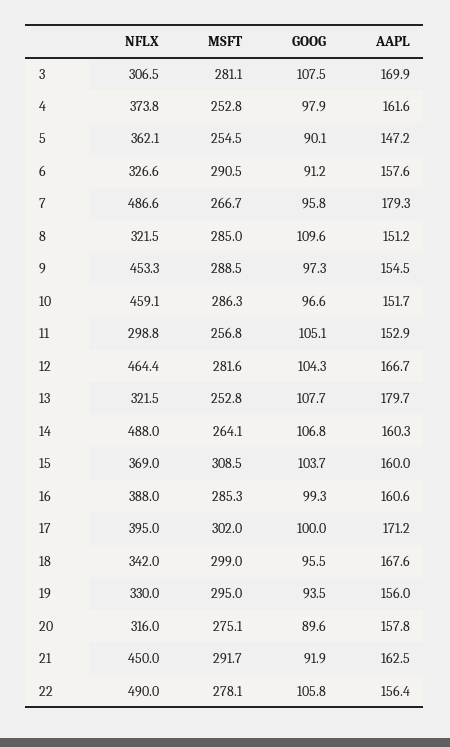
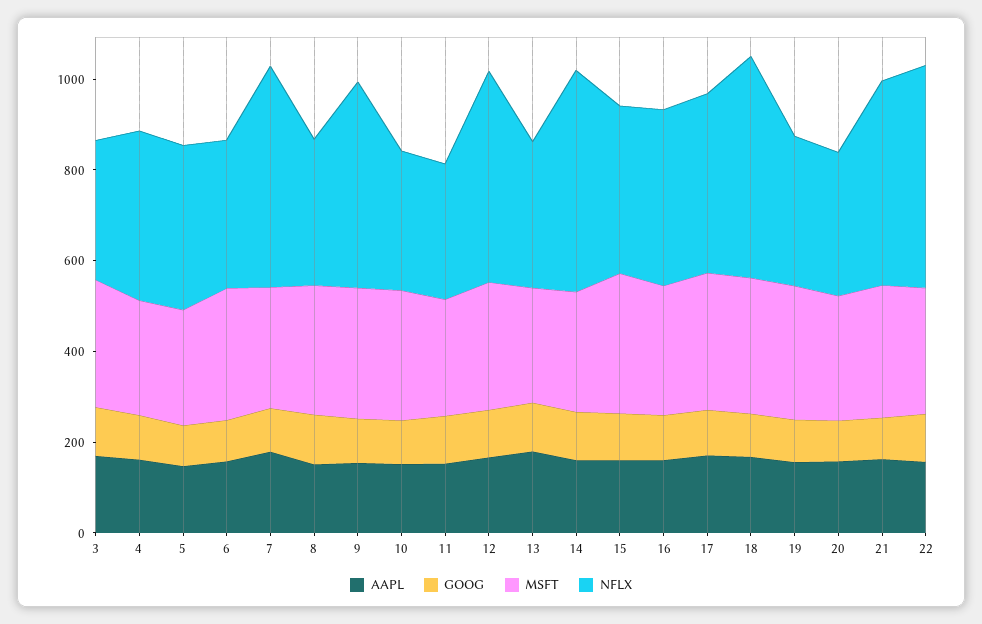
  {
    "NFLX": {
      "3": 306.5,
      "4": 373.8,
      "5": 362.1,
      "6": 326.6,
      "7": 486.6,
      "8": 321.5,
      "9": 453.3,
-     "10": 459.1,
+     "10": 300,
      "11": 298.8,
      "12": 464.4,
      "13": 321.5,
      "14": 488,
      "15": 369,
      "16": 388,
      "17": 395,
-     "18": 342,
+     "18": 500,
      "19": 330,
      "20": 316,
      "21": 450,
      "22": 490
    },
    "MSFT": {
      "3": 281.1,
      "4": 252.8,
      "5": 254.5,
      "6": 290.5,
      "7": 266.7,
      "8": 285,
      "9": 288.5,
      "10": 286.3,
      "11": 256.8,
      "12": 281.6,
      "13": 252.8,
      "14": 264.1,
      "15": 308.5,
      "16": 285.3,
      "17": 302,
      "18": 299,
      "19": 295,
      "20": 275.1,
      "21": 291.7,
      "22": 278.1
    },
    "GOOG": {
      "3": 107.5,
      "4": 97.9,
      "5": 90.1,
      "6": 91.2,
      "7": 95.8,
      "8": 109.6,
      "9": 97.3,
      "10": 96.6,
      "11": 105.1,
      "12": 104.3,
      "13": 107.7,
      "14": 106.8,
      "15": 103.7,
      "16": 99.3,
      "17": 100,
      "18": 95.5,
      "19": 93.5,
      "20": 89.6,
      "21": 91.9,
      "22": 105.8
    },
    "AAPL": {
      "3": 169.9,
      "4": 161.6,
      "5": 147.2,
      "6": 157.6,
      "7": 179.3,
      "8": 151.2,
      "9": 154.5,
      "10": 151.7,
      "11": 152.9,
      "12": 166.7,
      "13": 179.7,
      "14": 160.3,
      "15": 160,
      "16": 160.6,
      "17": 171.2,
      "18": 167.6,
      "19": 156,
      "20": 157.8,
      "21": 162.5,
      "22": 156.4
    }
  }

